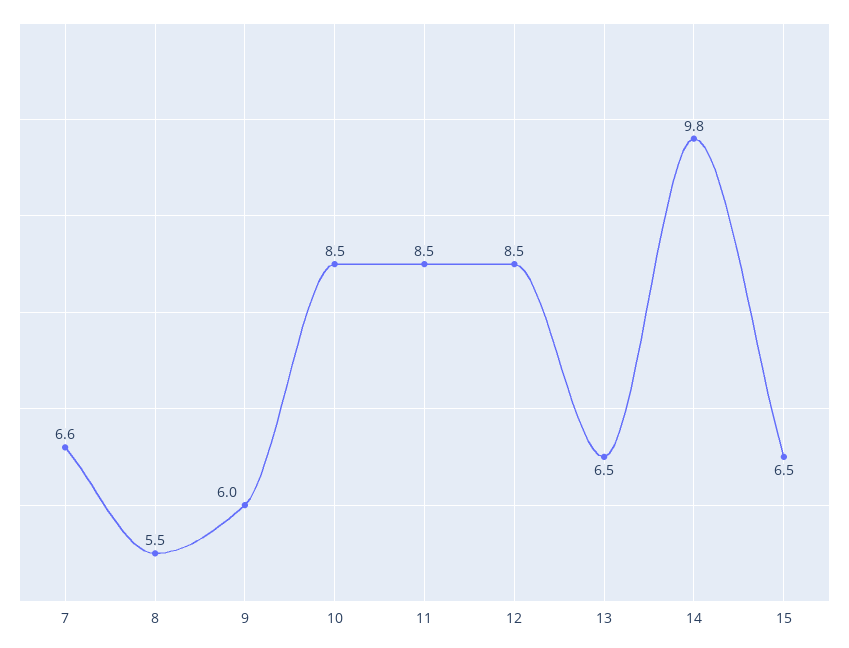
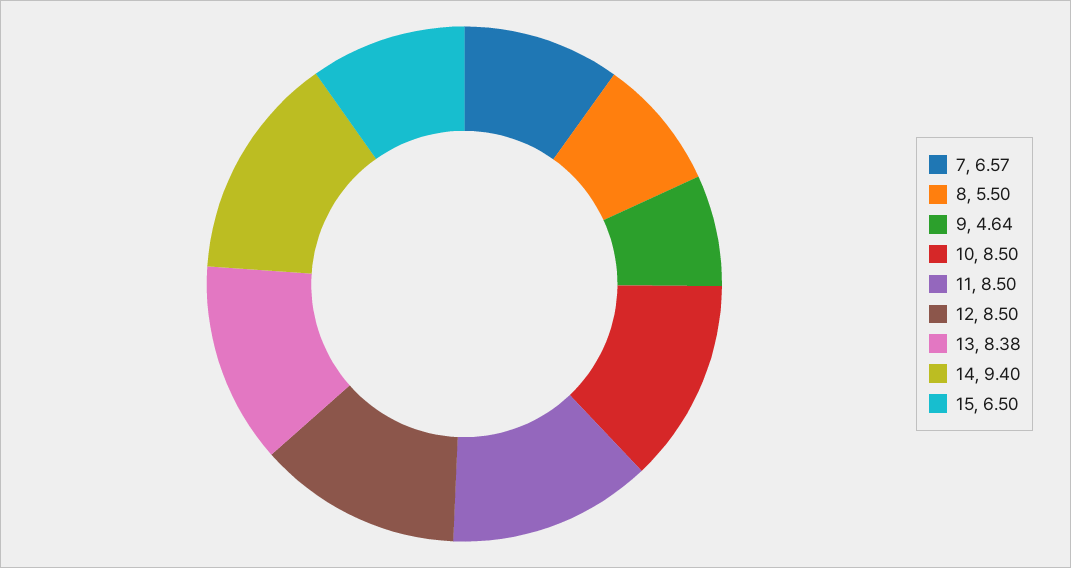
  {
    "7": 6.57,
    "8": 5.5,
-   "9": 6,
+   "9": 4.64,
    "10": 8.5,
    "11": 8.5,
    "12": 8.5,
-   "13": 6.5,
+   "13": 8.38,
-   "14": 9.8,
+   "14": 9.4,
    "15": 6.5
  }

